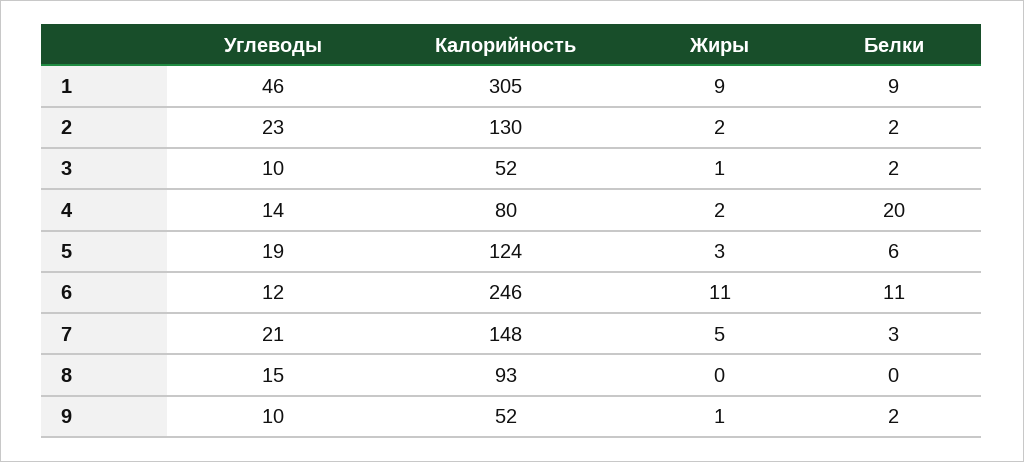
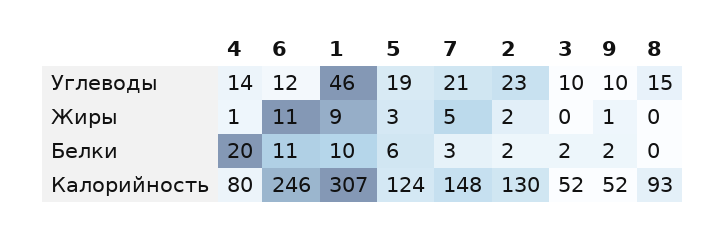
  {
    "Углеводы": {
      "1": 46,
      "2": 23,
      "3": 10,
      "4": 14,
      "5": 19,
      "6": 12,
      "7": 21,
      "8": 15,
      "9": 10
    },
    "Калорийность": {
-     "1": 305,
+     "1": 307,
      "2": 130,
      "3": 52,
      "4": 80,
      "5": 124,
      "6": 246,
      "7": 148,
      "8": 93,
      "9": 52
    },
    "Жиры": {
      "1": 9,
      "2": 2,
-     "3": 1,
+     "3": 0,
-     "4": 2,
+     "4": 1,
      "5": 3,
      "6": 11,
      "7": 5,
      "8": 0,
      "9": 1
    },
    "Белки": {
-     "1": 9,
+     "1": 10,
      "2": 2,
      "3": 2,
      "4": 20,
      "5": 6,
      "6": 11,
      "7": 3,
      "8": 0,
      "9": 2
    }
  }

